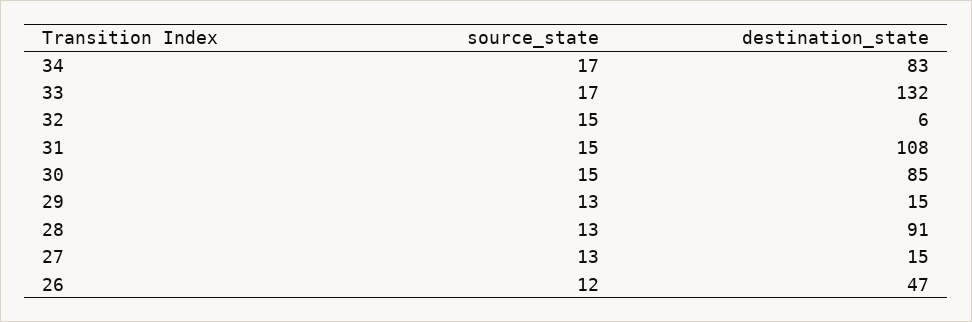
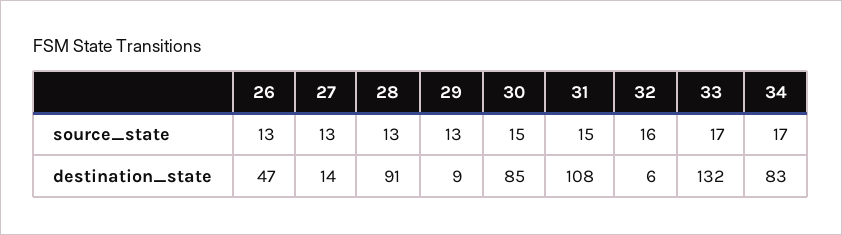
  {
    "source_state": {
      "34": 17,
      "33": 17,
-     "32": 15,
+     "32": 16,
      "31": 15,
      "30": 15,
      "29": 13,
      "28": 13,
      "27": 13,
-     "26": 12
+     "26": 13
    },
    "destination_state": {
      "34": 83,
      "33": 132,
      "32": 6,
      "31": 108,
      "30": 85,
-     "29": 15,
+     "29": 9,
      "28": 91,
-     "27": 15,
+     "27": 14,
      "26": 47
    }
  }

